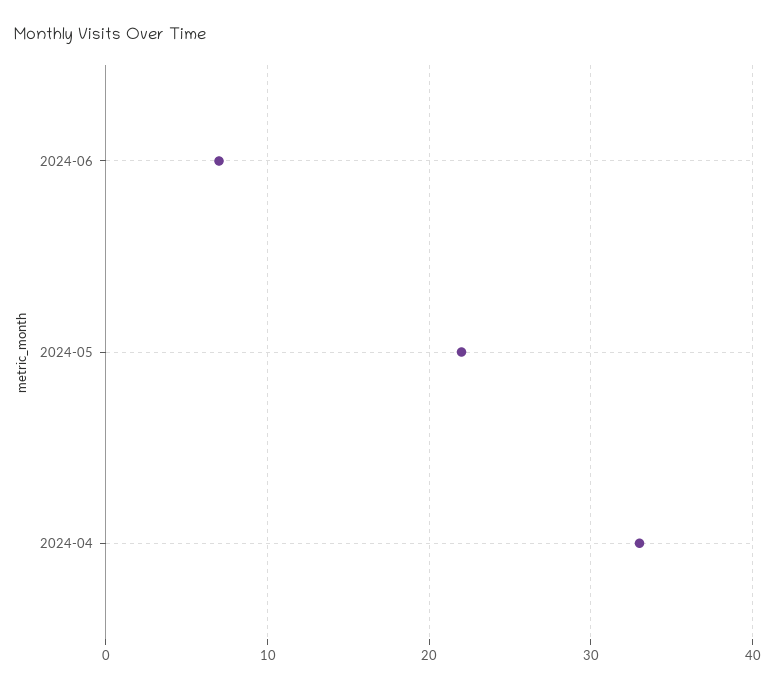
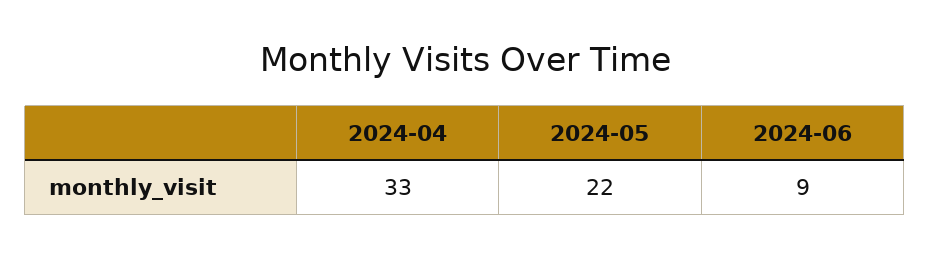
  {
-   "2024-06": 7,
+   "2024-06": 9,
    "2024-05": 22,
    "2024-04": 33
  }

